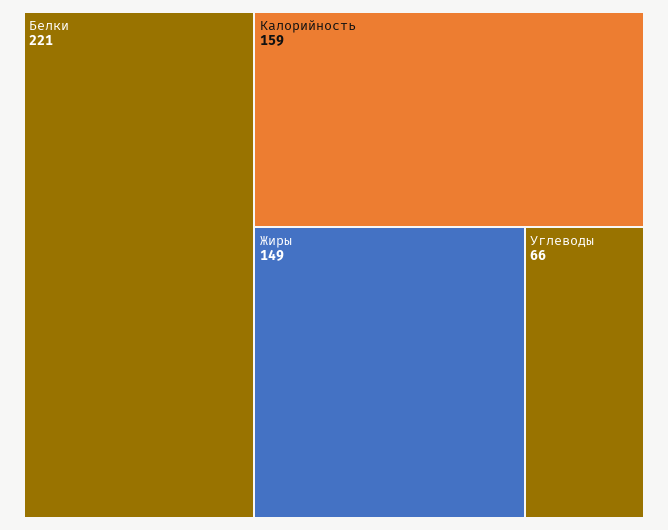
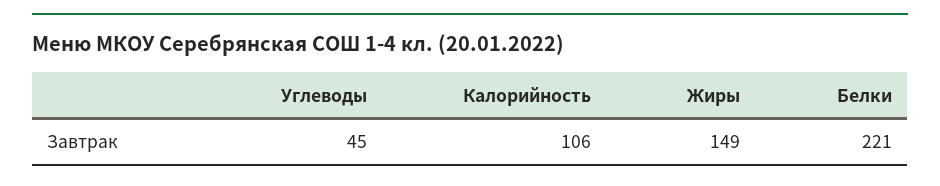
  {
    "Белки": 221,
-   "Калорийность": 159,
+   "Калорийность": 106,
    "Жиры": 149,
-   "Углеводы": 66
+   "Углеводы": 45
  }

